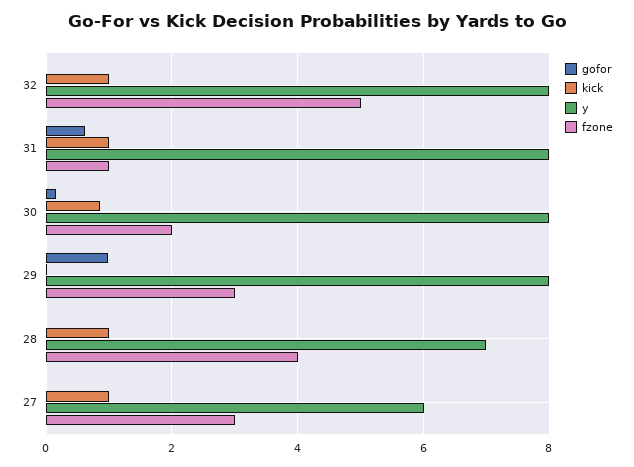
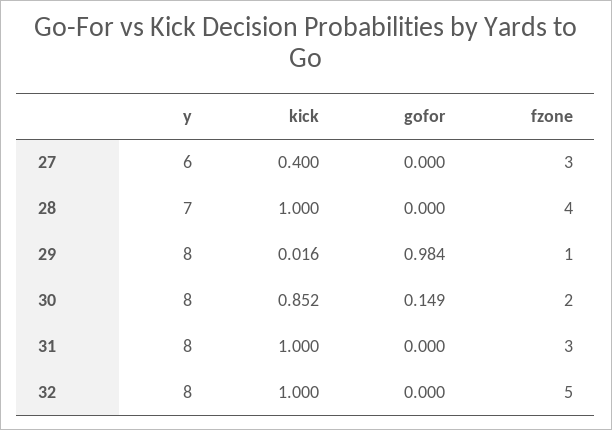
  {
    "gofor": {
      "32": 0,
-     "31": 0.6,
+     "31": 0,
      "30": 0.149,
      "29": 0.984,
      "28": 0,
      "27": 0
    },
    "kick": {
      "32": 1,
      "31": 1,
      "30": 0.852,
      "29": 0.016,
      "28": 1,
-     "27": 1
+     "27": 0.4
    },
    "y": {
      "32": 8,
      "31": 8,
      "30": 8,
      "29": 8,
      "28": 7,
      "27": 6
    },
    "fzone": {
      "32": 5,
-     "31": 1,
+     "31": 3,
      "30": 2,
-     "29": 3,
+     "29": 1,
      "28": 4,
      "27": 3
    }
  }

